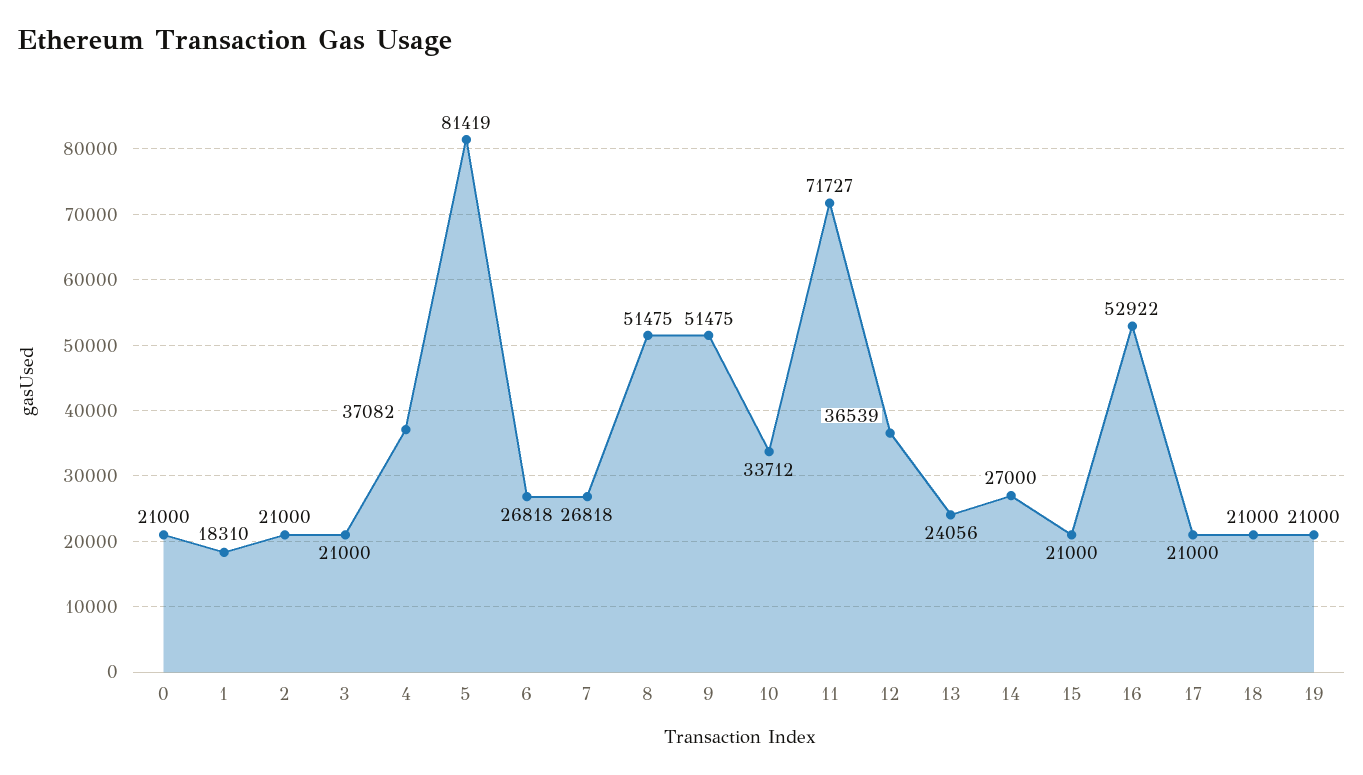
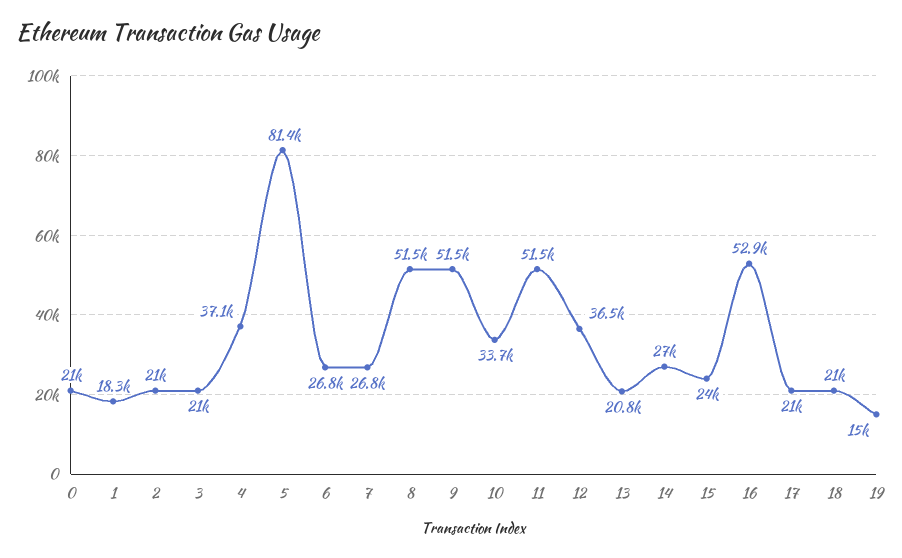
  {
    "0": 21000,
    "1": 18310,
    "2": 21000,
    "3": 21000,
    "4": 37082,
    "5": 81419,
    "6": 26818,
    "7": 26818,
    "8": 51475,
    "9": 51475,
    "10": 33712,
-   "11": 71727,
+   "11": 51500,
    "12": 36539,
-   "13": 24056,
+   "13": 20800,
    "14": 27000,
-   "15": 21000,
+   "15": 24000,
    "16": 52922,
    "17": 21000,
    "18": 21000,
-   "19": 21000
+   "19": 15000
  }

